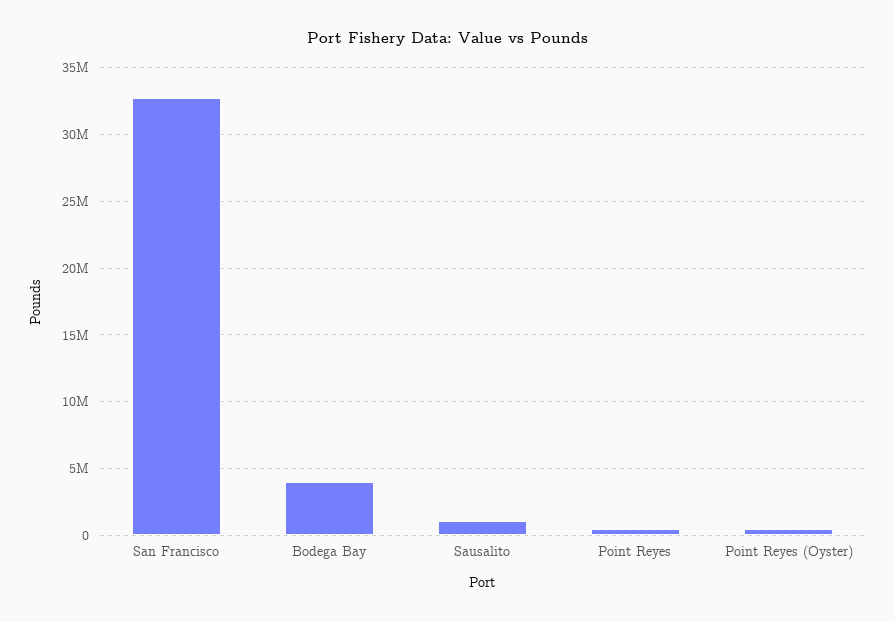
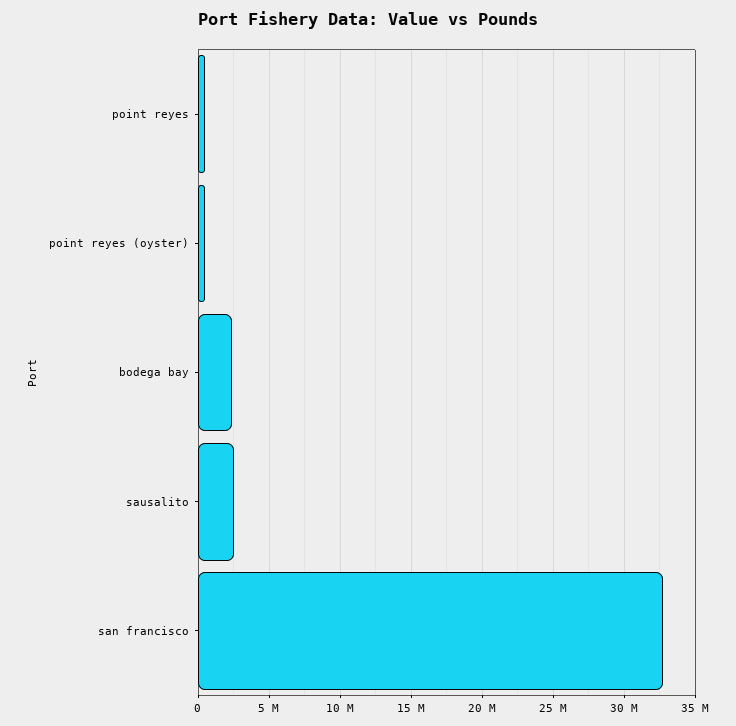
  {
    "San Francisco": 32500000,
-   "Bodega Bay": 4000000,
+   "Bodega Bay": 2500000,
-   "Sausalito": 1000000,
+   "Sausalito": 2500000,
    "Point Reyes": 500000,
    "Point Reyes (Oyster)": 500000
  }

